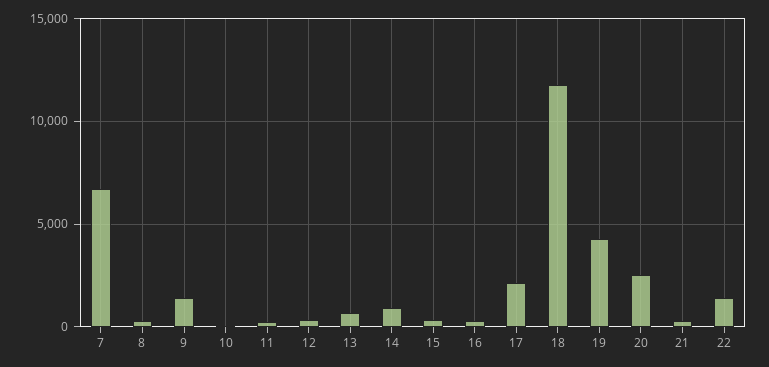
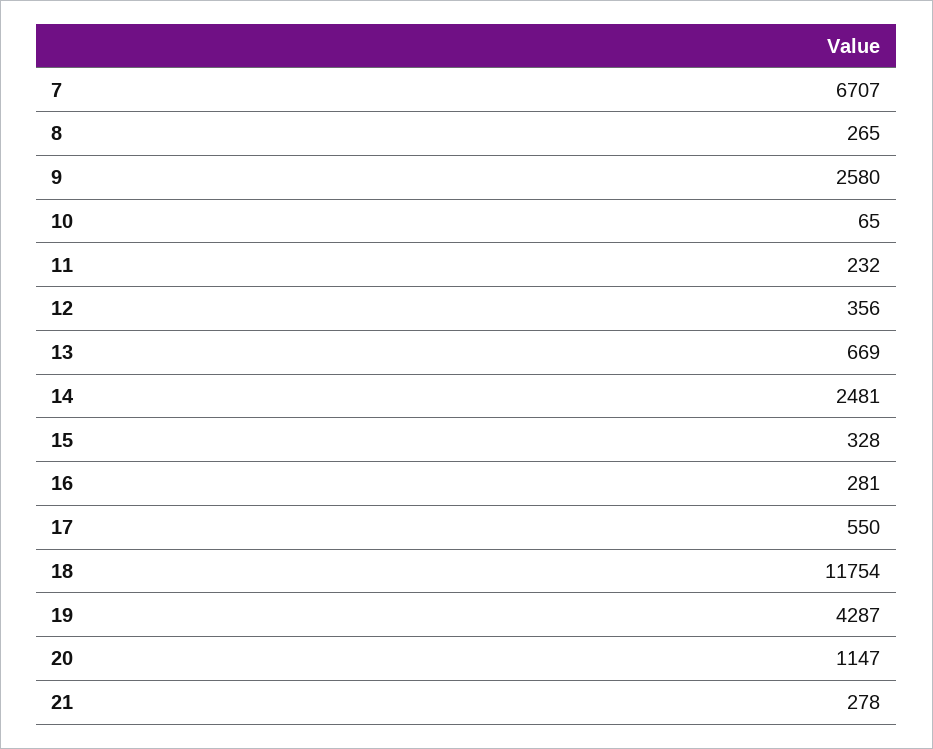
  {
    "7": 6707,
    "8": 265,
-   "9": 1500,
+   "9": 2580,
    "10": 65,
    "11": 232,
    "12": 356,
    "13": 669,
-   "14": 1000,
+   "14": 2481,
    "15": 328,
    "16": 281,
-   "17": 2000,
+   "17": 550,
    "18": 11754,
    "19": 4287,
-   "20": 2500,
+   "20": 1147,
-   "21": 278,
+   "21": 278
-   "22": 1500
  }

